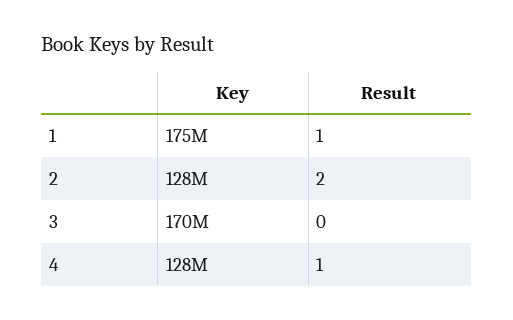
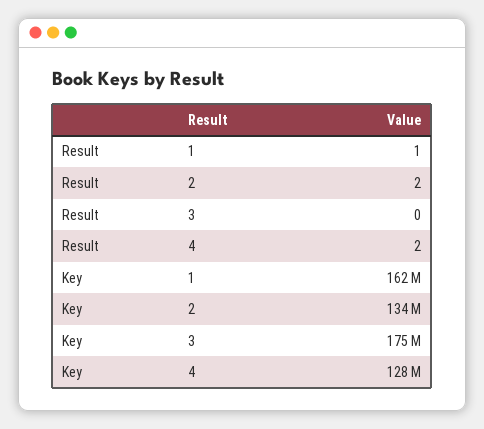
  {
    "Key": {
-     "1": 175000000,
+     "1": 162000000,
-     "2": 128000000,
+     "2": 134000000,
-     "3": 170000000,
+     "3": 175000000,
      "4": 128000000
    },
    "Result": {
      "1": 1,
      "2": 2,
      "3": 0,
-     "4": 1
+     "4": 2
    }
  }

